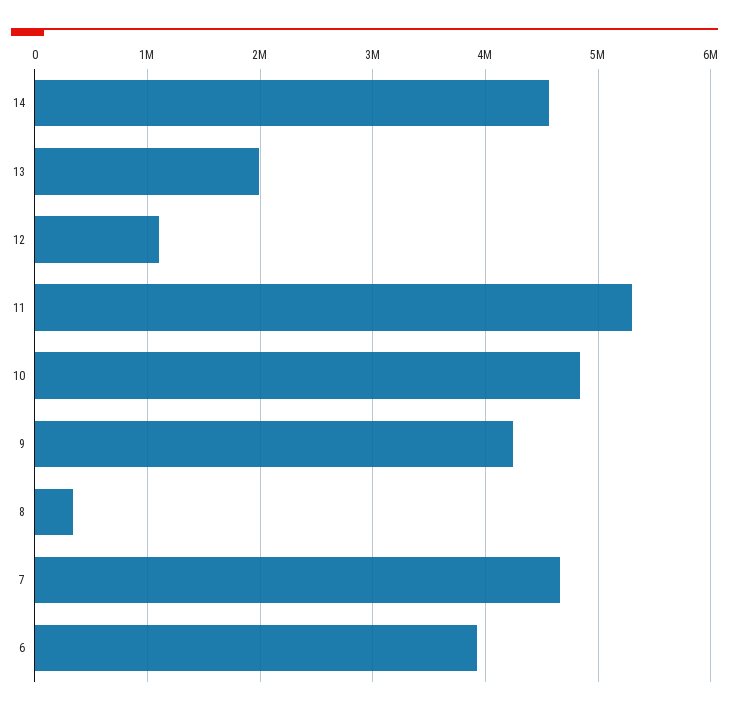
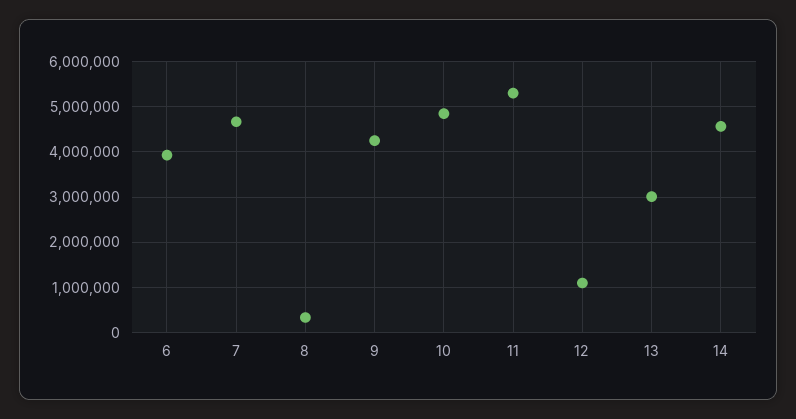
  {
    "14": 4600000,
-   "13": 2000000,
+   "13": 3000000,
    "12": 1100000,
    "11": 5300000,
    "10": 4800000,
    "9": 4200000,
    "8": 300000,
    "7": 4700000,
    "6": 3900000
  }

